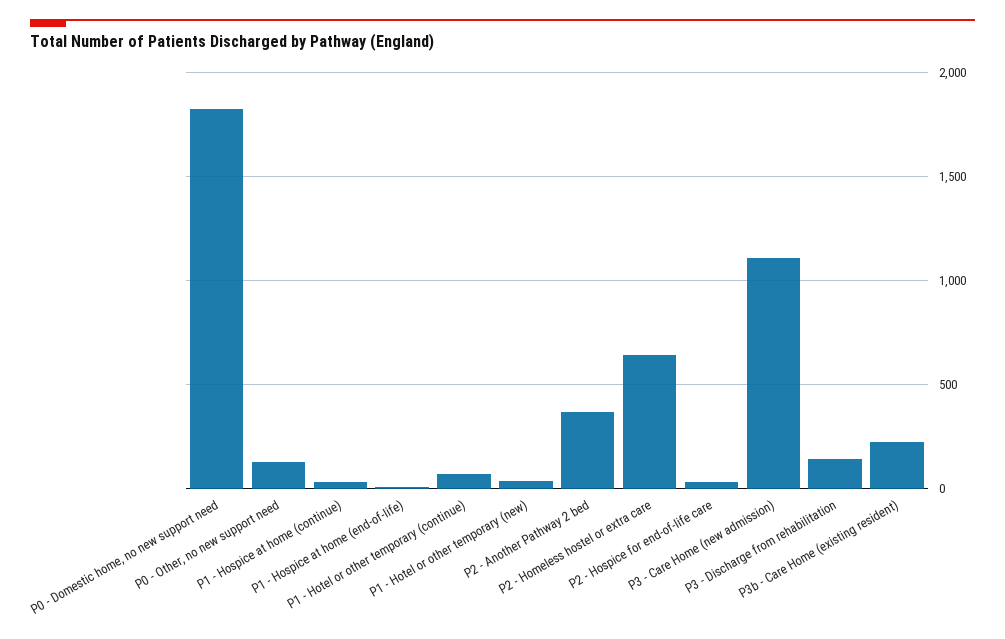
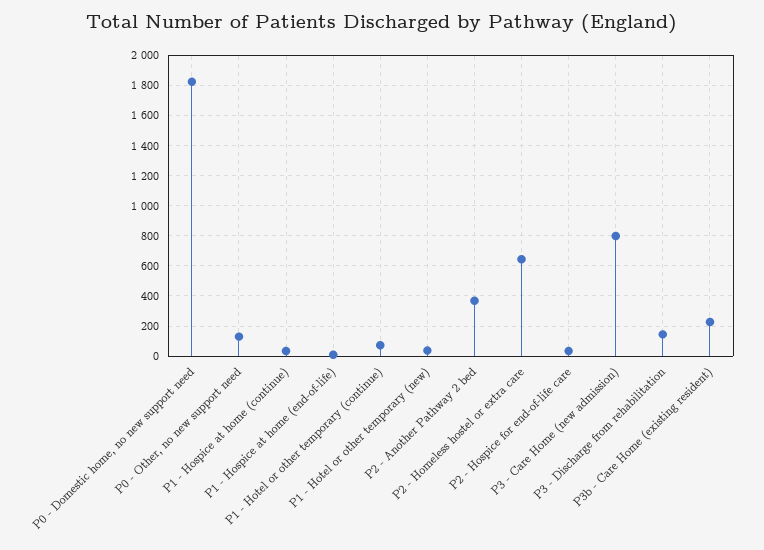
  {
    "P0 - Domestic home, no new support need": 1800,
    "P0 - Other, no new support need": 150,
    "P1 - Hospice at home (continue)": 50,
    "P1 - Hospice at home (end-of-life)": 0,
    "P1 - Hotel or other temporary (continue)": 50,
    "P1 - Hotel or other temporary (new)": 50,
    "P2 - Another Pathway 2 bed": 350,
    "P2 - Homeless hostel or extra care": 650,
    "P2 - Hospice for end-of-life care": 50,
-   "P3 - Care Home (new admission)": 1100,
+   "P3 - Care Home (new admission)": 800,
    "P3 - Discharge from rehabilitation": 150,
    "P3b - Care Home (existing resident)": 250
  }

